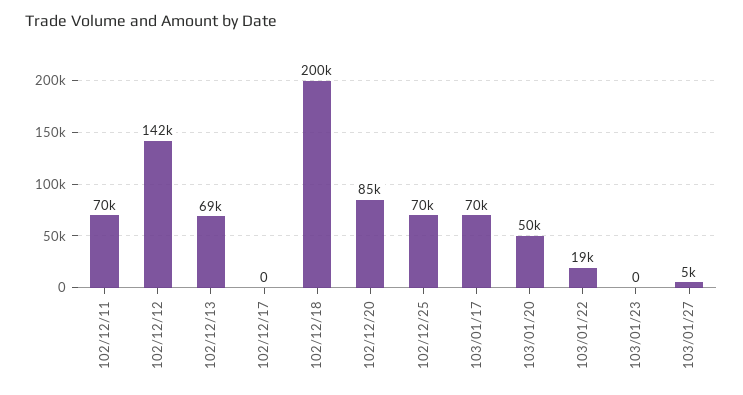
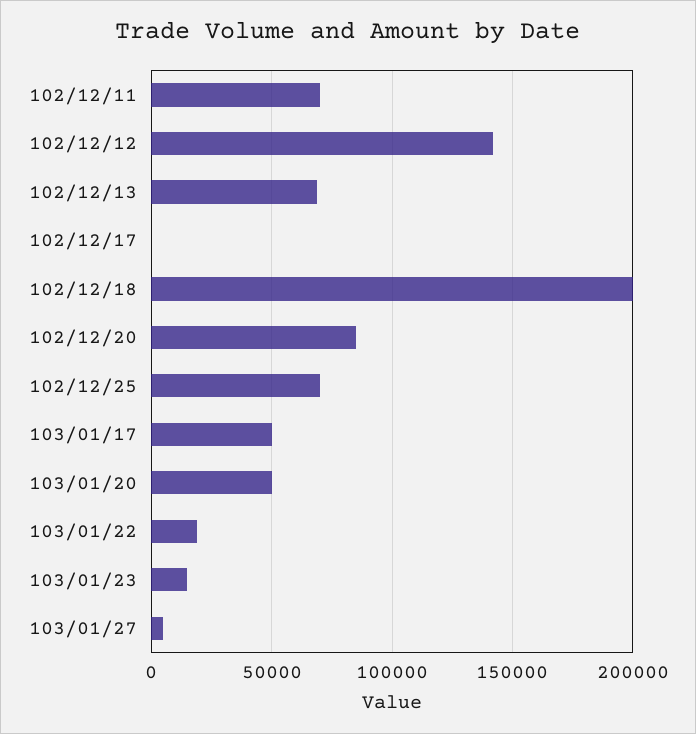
  {
    "102/12/11": 70000,
    "102/12/12": 142000,
    "102/12/13": 69000,
    "102/12/17": 0,
    "102/12/18": 200000,
    "102/12/20": 85000,
    "102/12/25": 70000,
-   "103/01/17": 70000,
+   "103/01/17": 50000,
    "103/01/20": 50000,
    "103/01/22": 19000,
-   "103/01/23": 0,
+   "103/01/23": 15000,
    "103/01/27": 5000
  }

